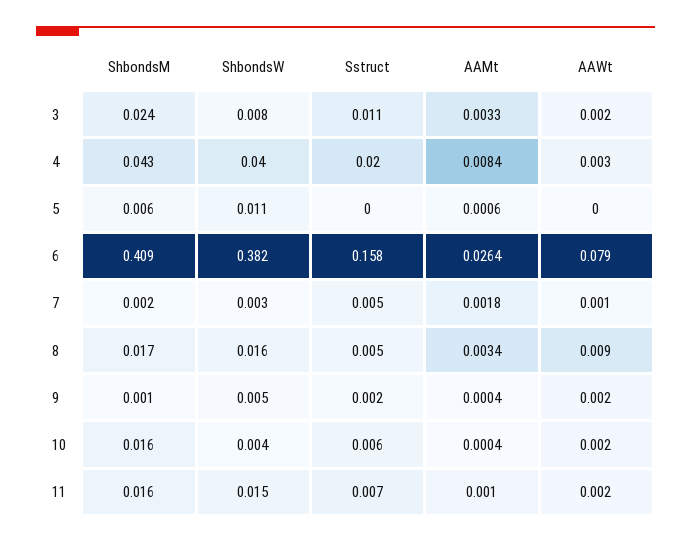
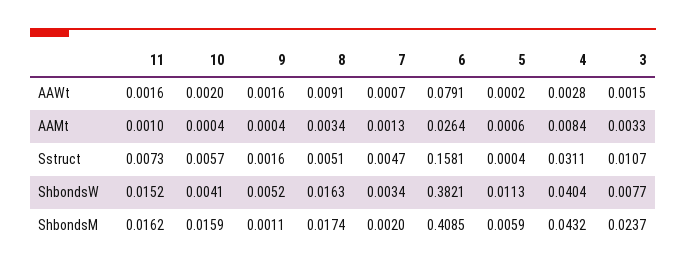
  {
    "ShbondsM": {
      "3": 0.0237,
      "4": 0.0432,
      "5": 0.0059,
      "6": 0.4085,
      "7": 0.002,
      "8": 0.0174,
      "9": 0.0011,
      "10": 0.0159,
      "11": 0.0162
    },
    "ShbondsW": {
      "3": 0.0077,
      "4": 0.0404,
      "5": 0.0113,
      "6": 0.3821,
      "7": 0.0034,
      "8": 0.0163,
      "9": 0.0052,
      "10": 0.0041,
      "11": 0.0152
    },
    "Sstruct": {
      "3": 0.0107,
-     "4": 0.02,
+     "4": 0.0311,
      "5": 0.0004,
      "6": 0.1581,
      "7": 0.0047,
      "8": 0.0051,
      "9": 0.0016,
      "10": 0.0057,
      "11": 0.0073
    },
    "AAMt": {
      "3": 0.0033,
      "4": 0.0084,
      "5": 0.0006,
      "6": 0.0264,
-     "7": 0.0018,
+     "7": 0.0013,
      "8": 0.0034,
      "9": 0.0004,
      "10": 0.0004,
      "11": 0.001
    },
    "AAWt": {
      "3": 0.0015,
      "4": 0.0028,
      "5": 0.0002,
      "6": 0.0791,
      "7": 0.0007,
      "8": 0.0091,
      "9": 0.0016,
      "10": 0.002,
      "11": 0.0016
    }
  }

